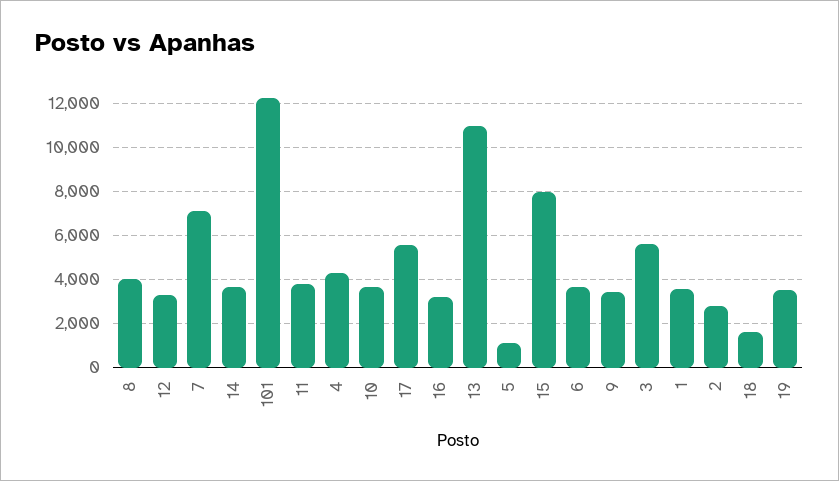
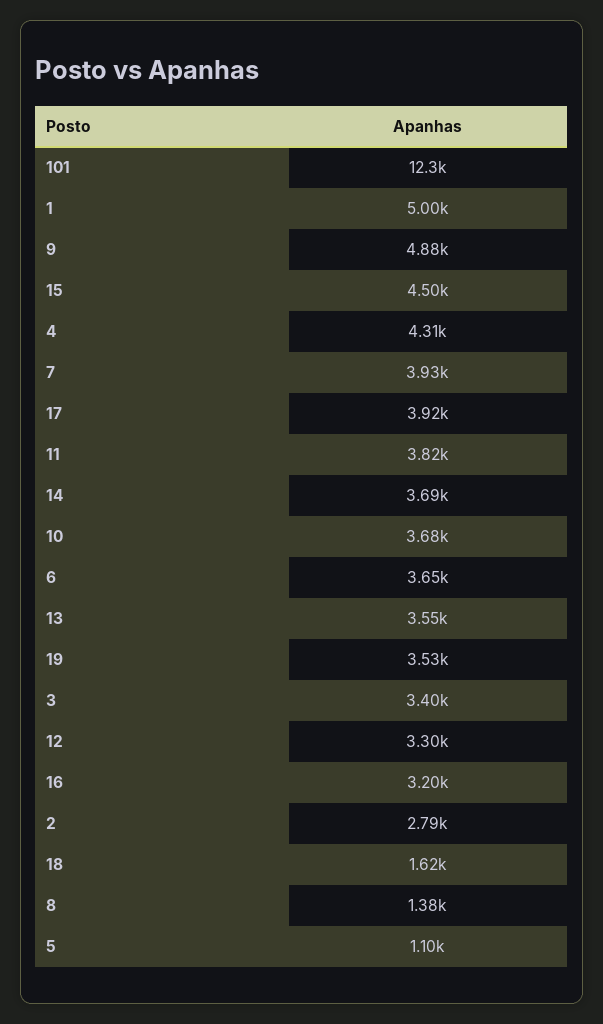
  {
-   "8": 4000,
+   "8": 1380,
    "12": 3300,
-   "7": 7000,
+   "7": 3930,
    "14": 3690,
    "101": 12300,
    "11": 3820,
    "4": 4310,
    "10": 3680,
-   "17": 5500,
+   "17": 3920,
    "16": 3200,
-   "13": 11000,
+   "13": 3550,
    "5": 1100,
-   "15": 8000,
+   "15": 4500,
    "6": 3650,
-   "9": 3500,
+   "9": 4880,
-   "3": 5500,
+   "3": 3400,
-   "1": 3500,
+   "1": 5000,
    "2": 2790,
    "18": 1620,
    "19": 3530
  }

